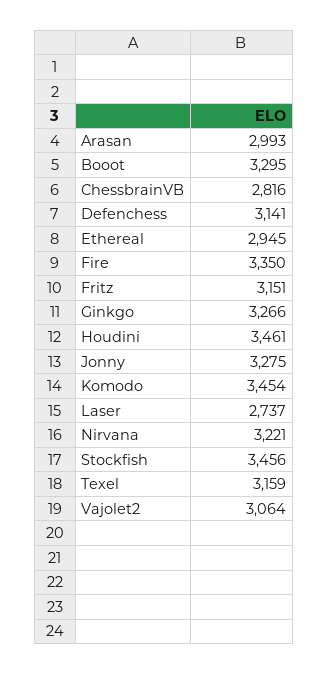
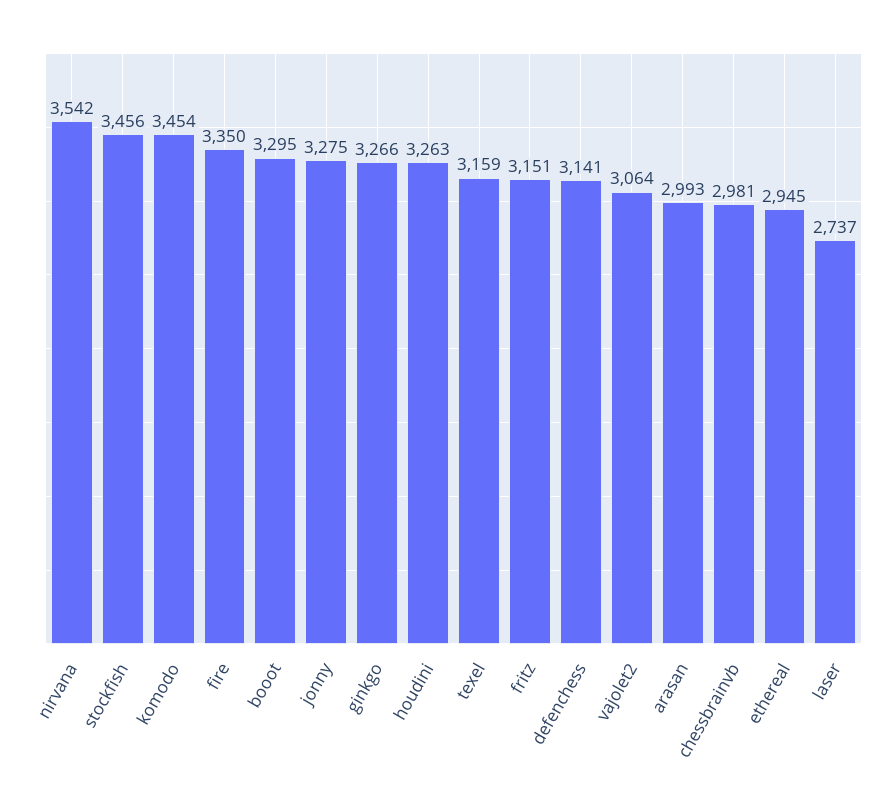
  {
    "Arasan": 2993,
    "Booot": 3295,
-   "ChessbrainVB": 2816,
+   "ChessbrainVB": 2981,
    "Defenchess": 3141,
    "Ethereal": 2945,
    "Fire": 3350,
    "Fritz": 3151,
    "Ginkgo": 3266,
-   "Houdini": 3461,
+   "Houdini": 3263,
    "Jonny": 3275,
    "Komodo": 3454,
    "Laser": 2737,
-   "Nirvana": 3221,
+   "Nirvana": 3542,
    "Stockfish": 3456,
    "Texel": 3159,
    "Vajolet2": 3064
  }

